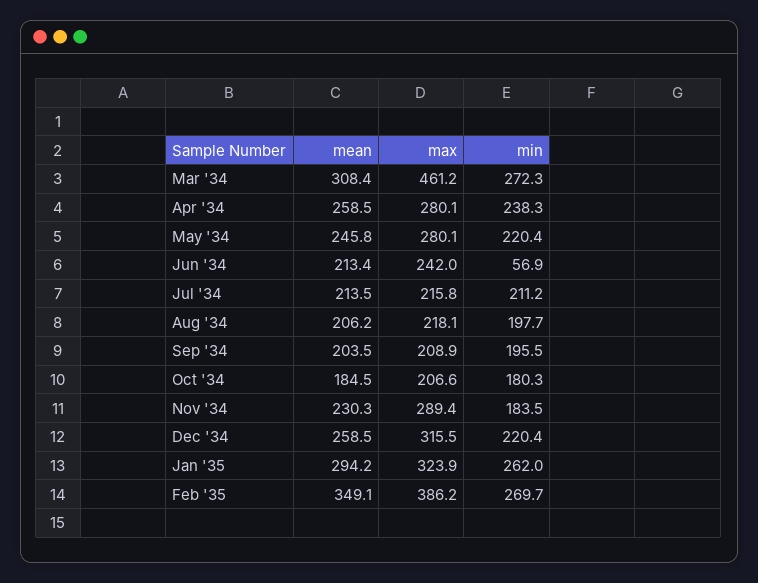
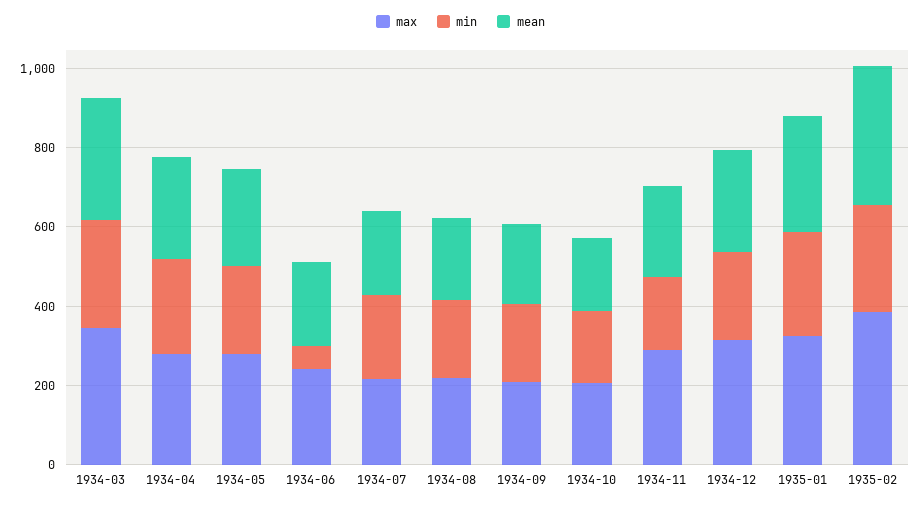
  {
    "mean": {
      "Mar '34": 308.4,
      "Apr '34": 258.5,
      "May '34": 245.8,
      "Jun '34": 213.4,
      "Jul '34": 213.5,
      "Aug '34": 206.2,
      "Sep '34": 203.5,
      "Oct '34": 184.5,
      "Nov '34": 230.3,
      "Dec '34": 258.5,
      "Jan '35": 294.2,
      "Feb '35": 349.1
    },
    "max": {
-     "Mar '34": 461.2,
+     "Mar '34": 350,
      "Apr '34": 280.1,
      "May '34": 280.1,
      "Jun '34": 242,
      "Jul '34": 215.8,
      "Aug '34": 218.1,
      "Sep '34": 208.9,
      "Oct '34": 206.6,
      "Nov '34": 289.4,
      "Dec '34": 315.5,
      "Jan '35": 323.9,
      "Feb '35": 386.2
    },
    "min": {
      "Mar '34": 272.3,
      "Apr '34": 238.3,
      "May '34": 220.4,
      "Jun '34": 56.9,
      "Jul '34": 211.2,
      "Aug '34": 197.7,
      "Sep '34": 195.5,
      "Oct '34": 180.3,
      "Nov '34": 183.5,
      "Dec '34": 220.4,
      "Jan '35": 262,
      "Feb '35": 269.7
    }
  }

